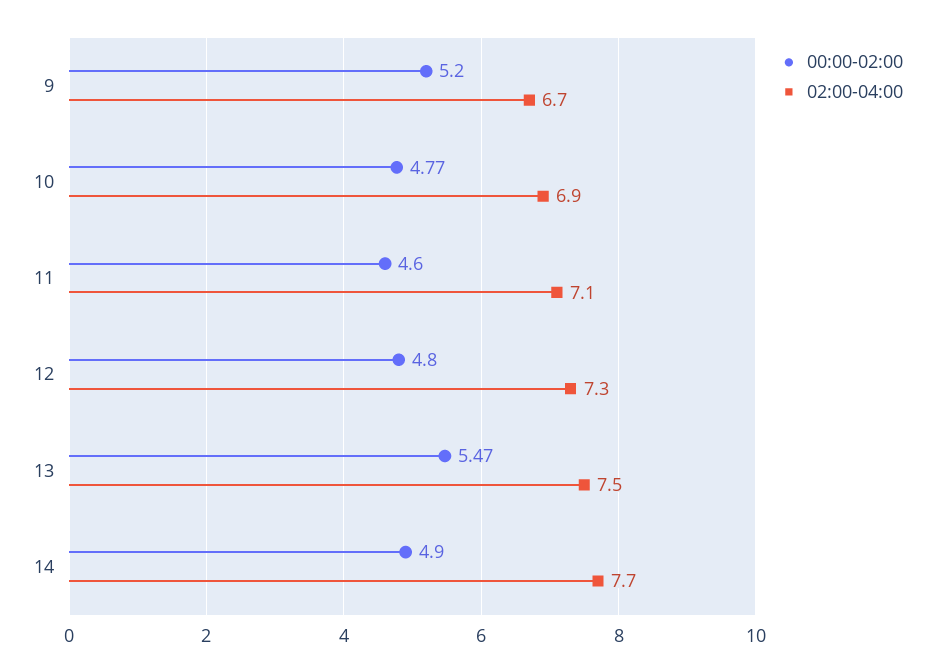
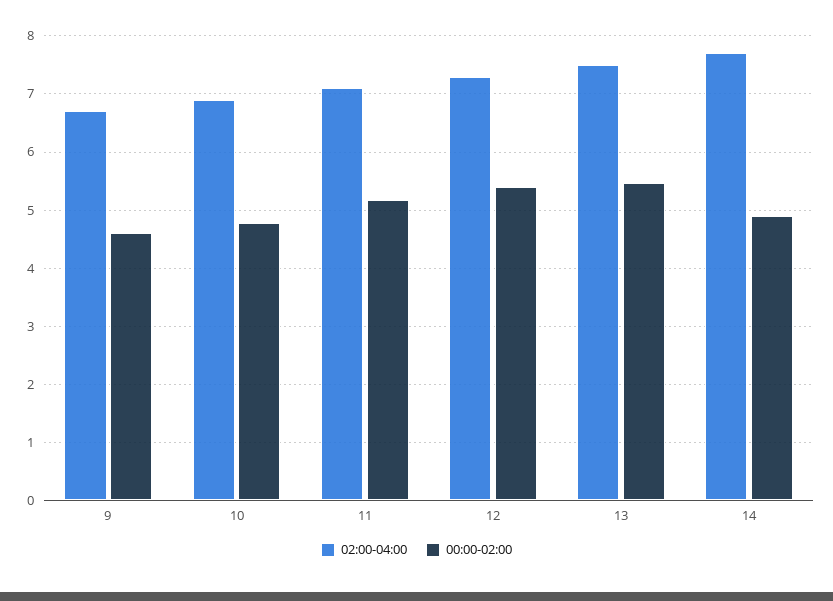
  {
    "00:00-02:00": {
-     "9": 5.2,
+     "9": 4.6,
      "10": 4.77,
-     "11": 4.6,
+     "11": 5.2,
-     "12": 4.8,
+     "12": 5.4,
      "13": 5.47,
      "14": 4.9
    },
    "02:00-04:00": {
      "9": 6.7,
      "10": 6.9,
      "11": 7.1,
      "12": 7.3,
      "13": 7.5,
      "14": 7.7
    }
  }

